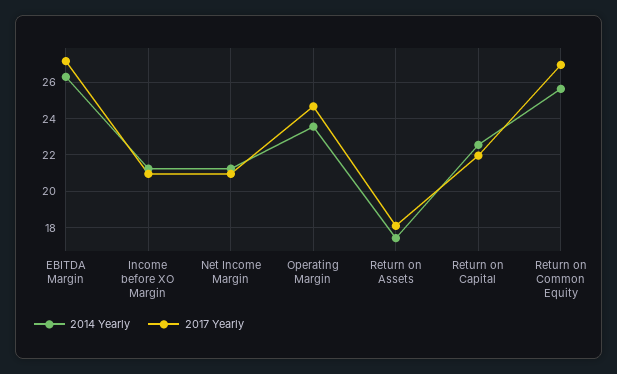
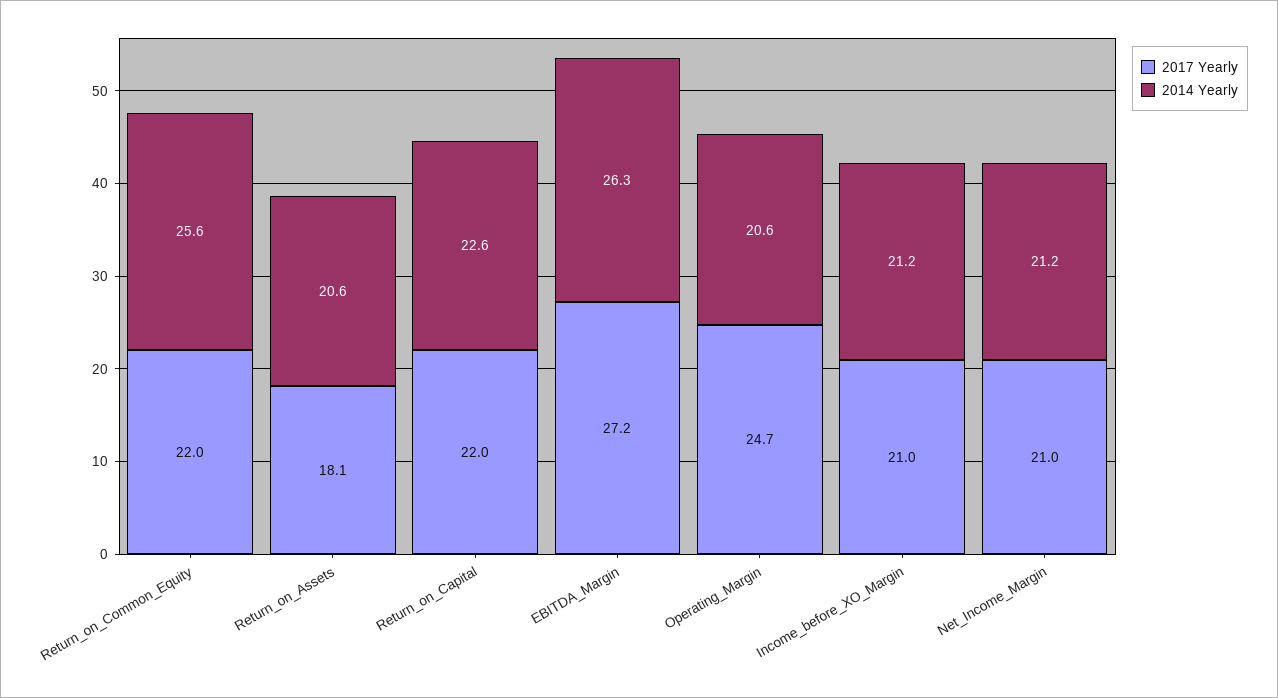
  {
    "2014 Yearly": {
      "EBITDA Margin": 26.3,
      "Income before XO Margin": 21.2,
      "Net Income Margin": 21.2,
-     "Operating Margin": 23.5,
+     "Operating Margin": 20.6,
-     "Return on Assets": 17.5,
+     "Return on Assets": 20.6,
      "Return on Capital": 22.6,
      "Return on Common Equity": 25.6
    },
    "2017 Yearly": {
      "EBITDA Margin": 27.2,
      "Income before XO Margin": 21,
      "Net Income Margin": 21,
      "Operating Margin": 24.7,
      "Return on Assets": 18.1,
      "Return on Capital": 22,
-     "Return on Common Equity": 27
+     "Return on Common Equity": 22
    }
  }

